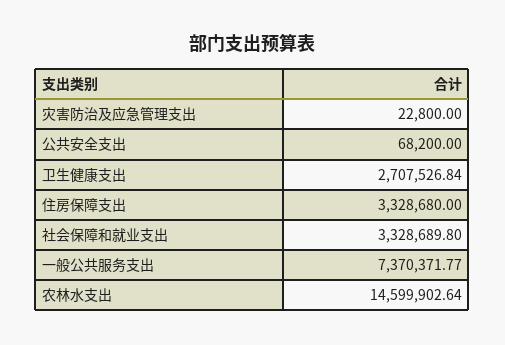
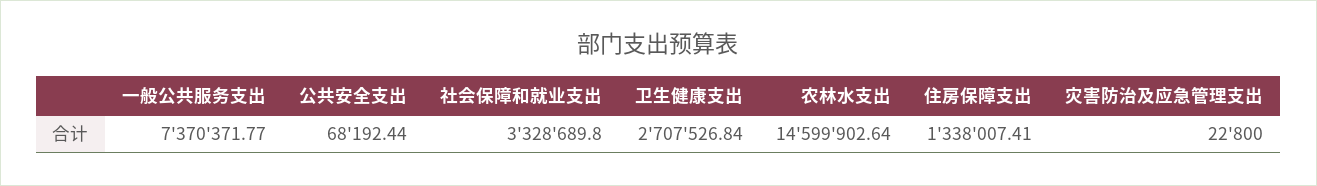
  {
    "灾害防治及应急管理支出": 22800,
-   "公共安全支出": 68200,
+   "公共安全支出": 68192.44,
    "卫生健康支出": 2707526.84,
-   "住房保障支出": 3328680,
+   "住房保障支出": 1338007.41,
    "社会保障和就业支出": 3328689.8,
    "一般公共服务支出": 7370371.77,
    "农林水支出": 14599902.64
  }

